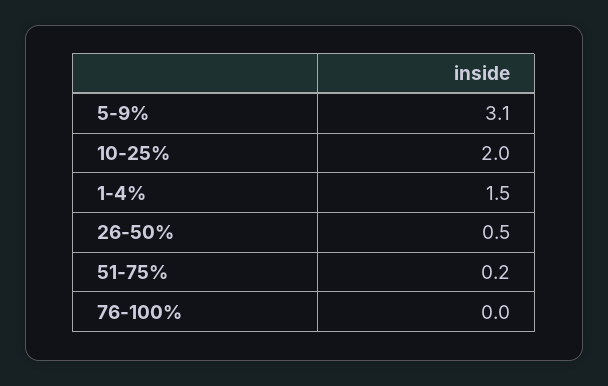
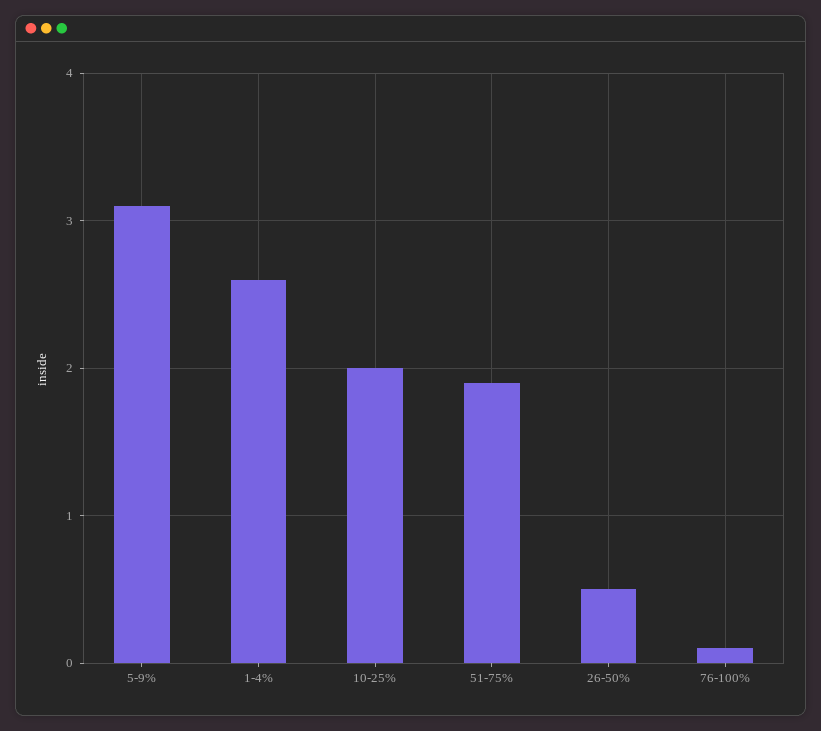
  {
    "5-9%": 3.1,
    "10-25%": 2,
-   "1-4%": 1.5,
+   "1-4%": 2.6,
    "26-50%": 0.5,
-   "51-75%": 0.2,
+   "51-75%": 1.9,
-   "76-100%": 0
+   "76-100%": 0.1
  }

